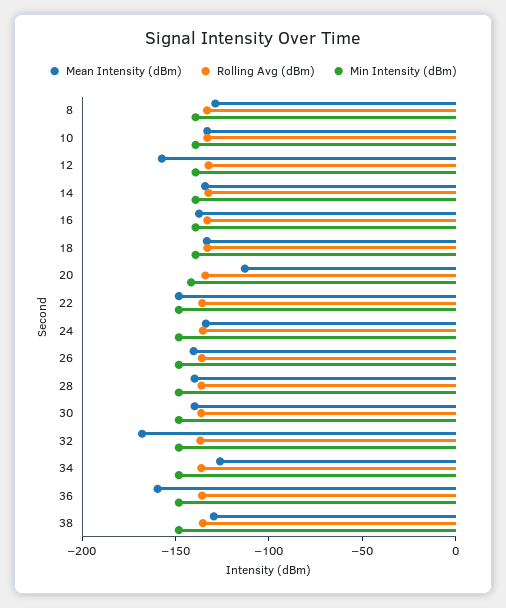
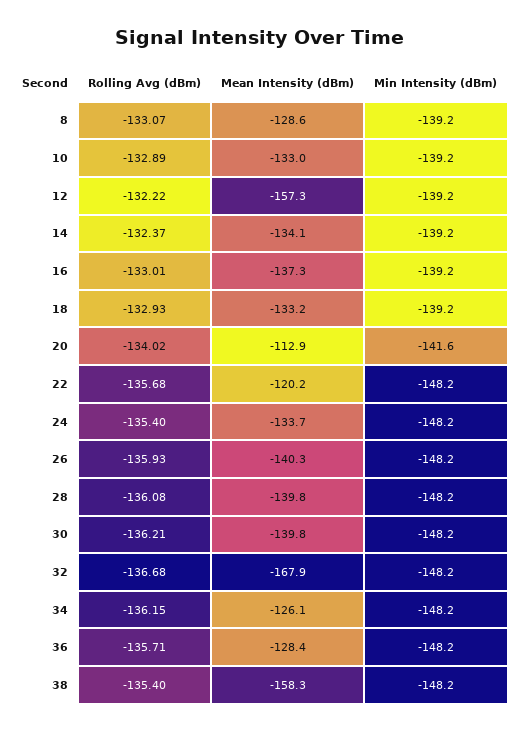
  {
    "Mean Intensity (dBm)": {
      "8": -128.6,
      "10": -133,
      "12": -157.3,
      "14": -134.1,
      "16": -137.3,
      "18": -133.2,
      "20": -112.9,
-     "22": -150,
+     "22": -120.2,
      "24": -133.7,
      "26": -140.3,
      "28": -139.8,
      "30": -139.8,
      "32": -167.9,
      "34": -126.1,
-     "36": -160,
+     "36": -128.4,
-     "38": -130
+     "38": -158.3
    },
    "Rolling Avg (dBm)": {
      "8": -133.07,
      "10": -132.89,
      "12": -132.22,
      "14": -132.37,
      "16": -133.01,
      "18": -132.93,
      "20": -134.02,
      "22": -135.68,
      "24": -135.4,
      "26": -135.93,
      "28": -136.08,
      "30": -136.21,
      "32": -136.68,
      "34": -136.15,
      "36": -135.71,
      "38": -135.4
    },
    "Min Intensity (dBm)": {
      "8": -139.2,
      "10": -139.2,
      "12": -139.2,
      "14": -139.2,
      "16": -139.2,
      "18": -139.2,
      "20": -141.6,
      "22": -148.2,
      "24": -148.2,
      "26": -148.2,
      "28": -148.2,
      "30": -148.2,
      "32": -148.2,
      "34": -148.2,
      "36": -148.2,
      "38": -148.2
    }
  }

